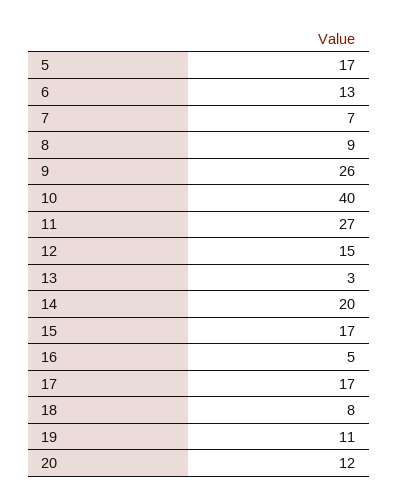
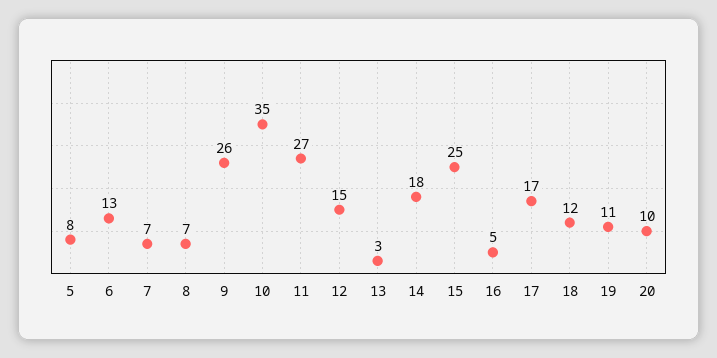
  {
-   "5": 17,
+   "5": 8,
    "6": 13,
    "7": 7,
-   "8": 9,
+   "8": 7,
    "9": 26,
-   "10": 40,
+   "10": 35,
    "11": 27,
    "12": 15,
    "13": 3,
-   "14": 20,
+   "14": 18,
-   "15": 17,
+   "15": 25,
    "16": 5,
    "17": 17,
-   "18": 8,
+   "18": 12,
    "19": 11,
-   "20": 12
+   "20": 10
  }

